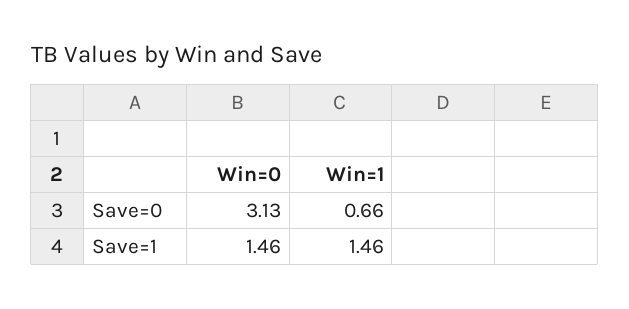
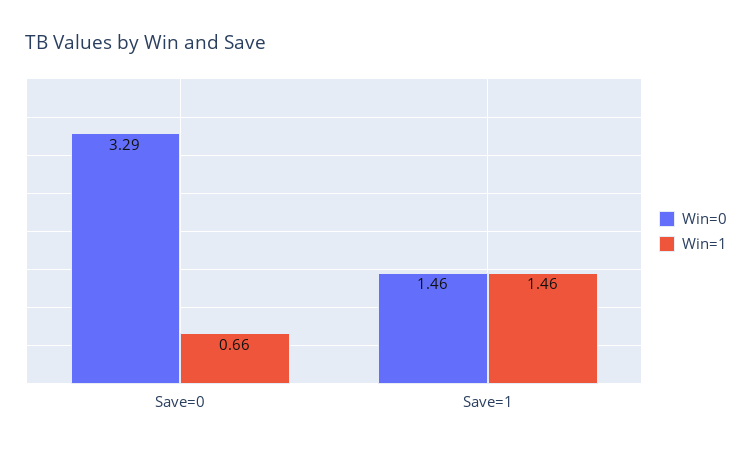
  {
    "Win=0": {
-     "Save=0": 3.13,
+     "Save=0": 3.29,
      "Save=1": 1.46
    },
    "Win=1": {
      "Save=0": 0.66,
      "Save=1": 1.46
    }
  }

